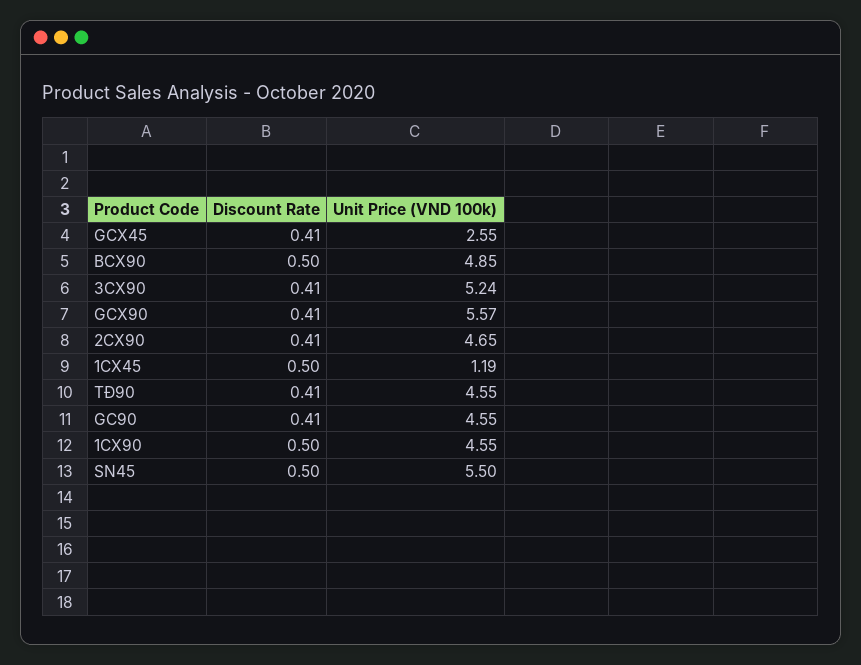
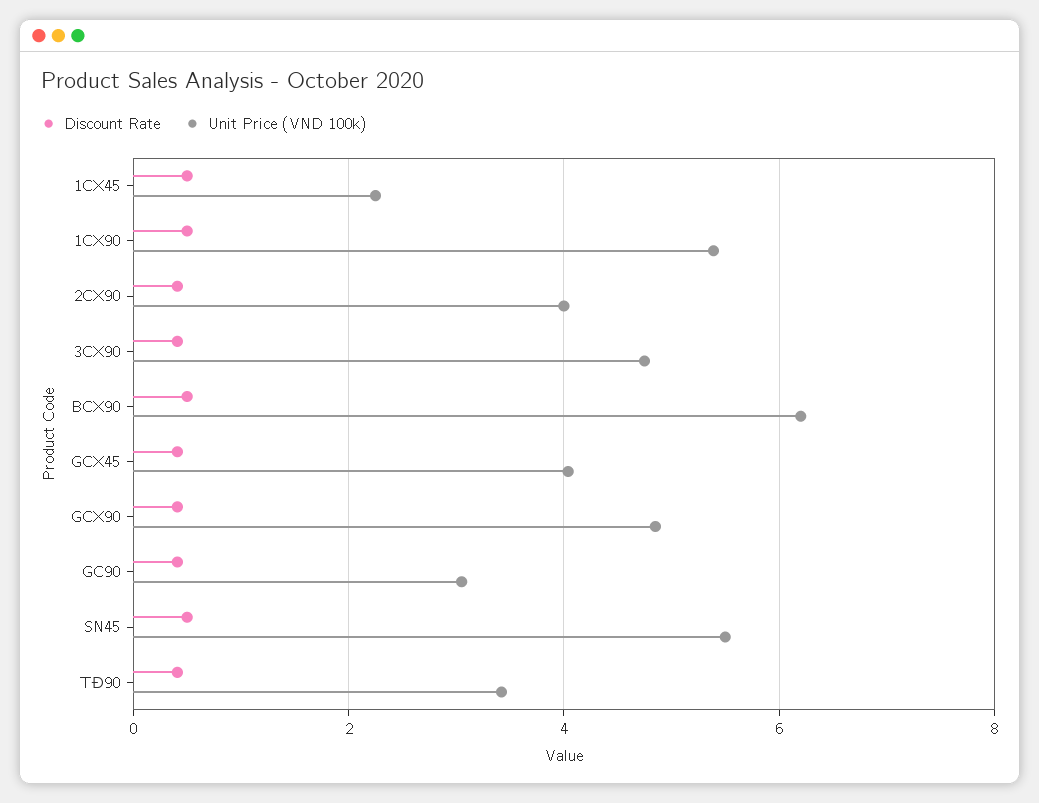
  {
    "Discount Rate": {
      "GCX45": 0.41,
      "BCX90": 0.5,
      "3CX90": 0.41,
      "GCX90": 0.41,
      "2CX90": 0.41,
      "1CX45": 0.5,
      "TĐ90": 0.41,
      "GC90": 0.41,
      "1CX90": 0.5,
      "SN45": 0.5
    },
    "Unit Price (VND 100k)": {
-     "GCX45": 2.55,
+     "GCX45": 4,
-     "BCX90": 4.85,
+     "BCX90": 6.2,
-     "3CX90": 5.24,
+     "3CX90": 4.8,
-     "GCX90": 5.57,
+     "GCX90": 4.8,
-     "2CX90": 4.65,
+     "2CX90": 4,
-     "1CX45": 1.19,
+     "1CX45": 2.2,
-     "TĐ90": 4.55,
+     "TĐ90": 3.4,
-     "GC90": 4.55,
+     "GC90": 3,
-     "1CX90": 4.55,
+     "1CX90": 5.4,
      "SN45": 5.5
    }
  }

